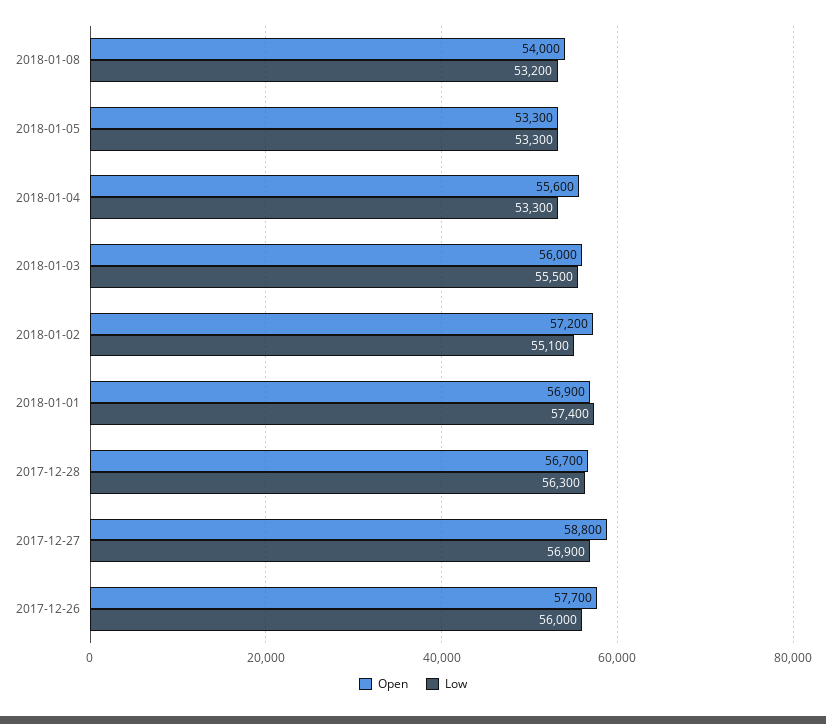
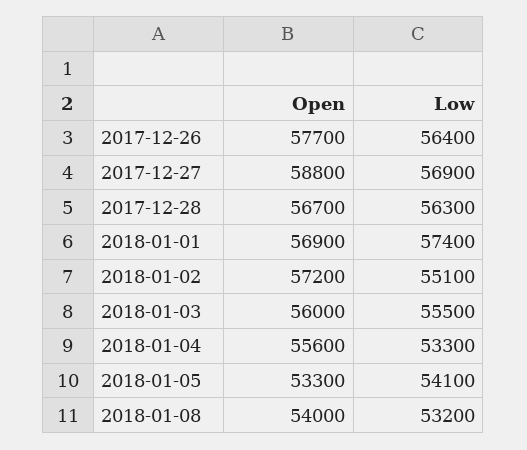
  {
    "Open": {
      "2018-01-08": 54000,
      "2018-01-05": 53300,
      "2018-01-04": 55600,
      "2018-01-03": 56000,
      "2018-01-02": 57200,
      "2018-01-01": 56900,
      "2017-12-28": 56700,
      "2017-12-27": 58800,
      "2017-12-26": 57700
    },
    "Low": {
      "2018-01-08": 53200,
-     "2018-01-05": 53300,
+     "2018-01-05": 54100,
      "2018-01-04": 53300,
      "2018-01-03": 55500,
      "2018-01-02": 55100,
      "2018-01-01": 57400,
      "2017-12-28": 56300,
      "2017-12-27": 56900,
-     "2017-12-26": 56000
+     "2017-12-26": 56400
    }
  }

